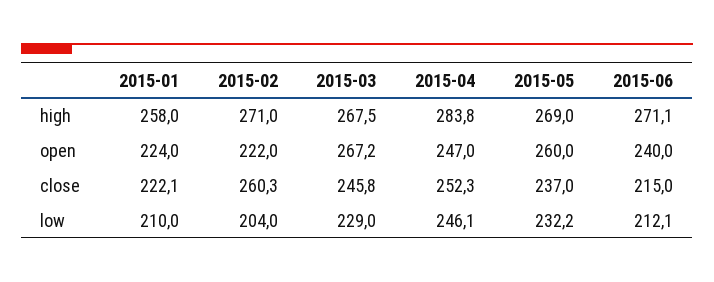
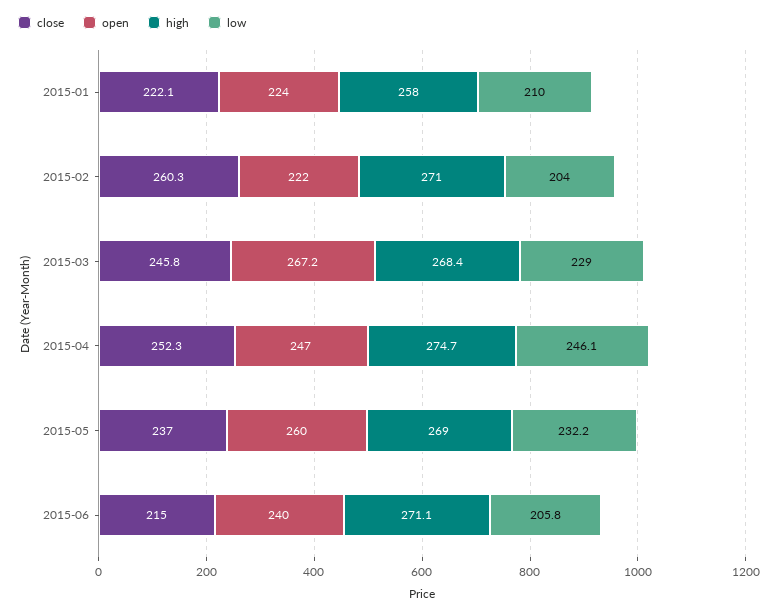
  {
    "high": {
      "2015-01": 258,
      "2015-02": 271,
-     "2015-03": 267.5,
+     "2015-03": 268.4,
-     "2015-04": 283.8,
+     "2015-04": 274.7,
      "2015-05": 269,
      "2015-06": 271.1
    },
    "open": {
      "2015-01": 224,
      "2015-02": 222,
      "2015-03": 267.2,
      "2015-04": 247,
      "2015-05": 260,
      "2015-06": 240
    },
    "close": {
      "2015-01": 222.1,
      "2015-02": 260.3,
      "2015-03": 245.8,
      "2015-04": 252.3,
      "2015-05": 237,
      "2015-06": 215
    },
    "low": {
      "2015-01": 210,
      "2015-02": 204,
      "2015-03": 229,
      "2015-04": 246.1,
      "2015-05": 232.2,
-     "2015-06": 212.1
+     "2015-06": 205.8
    }
  }

